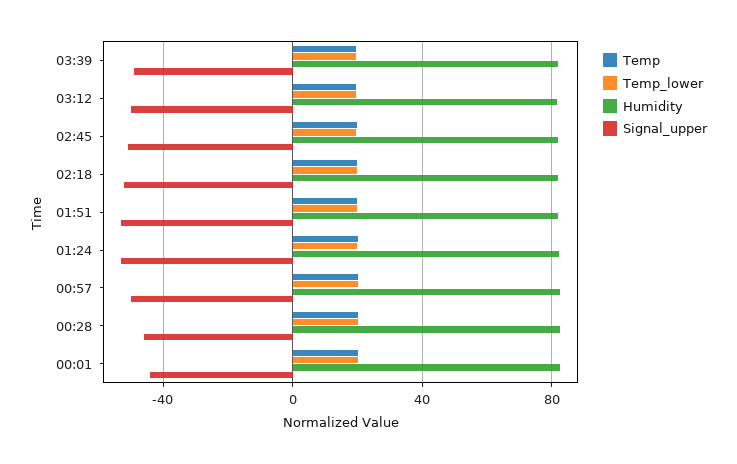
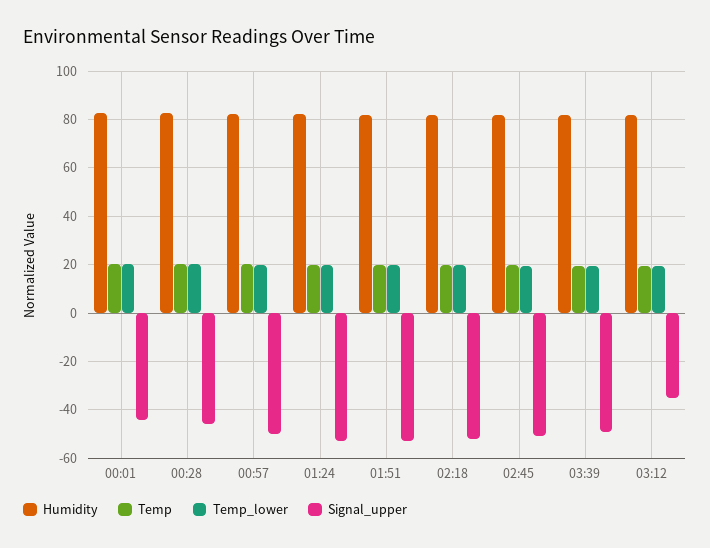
  {
    "Temp": {
      "03:39": 20,
      "03:12": 20,
      "02:45": 20,
      "02:18": 20,
      "01:51": 20,
      "01:24": 20,
      "00:57": 20,
      "00:28": 20,
      "00:01": 20
    },
    "Temp_lower": {
      "03:39": 20,
      "03:12": 20,
      "02:45": 20,
      "02:18": 20,
      "01:51": 20,
      "01:24": 20,
      "00:57": 20,
      "00:28": 20,
      "00:01": 20
    },
    "Humidity": {
      "03:39": 82.5,
      "03:12": 82.5,
      "02:45": 82.5,
      "02:18": 82.5,
      "01:51": 82.5,
      "01:24": 82.5,
      "00:57": 82.5,
      "00:28": 82.5,
      "00:01": 82.5
    },
    "Signal_upper": {
      "03:39": -50,
-     "03:12": -50,
+     "03:12": -35,
      "02:45": -50,
      "02:18": -52.5,
      "01:51": -52.5,
      "01:24": -52.5,
      "00:57": -50,
      "00:28": -45,
      "00:01": -45
    }
  }

